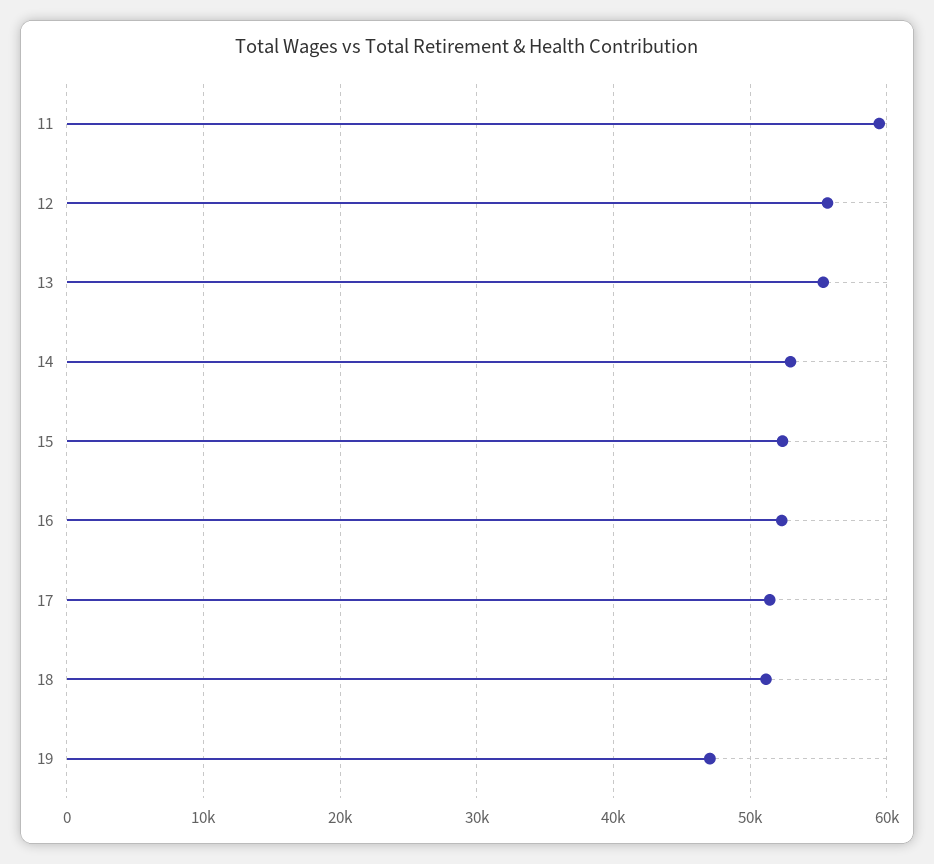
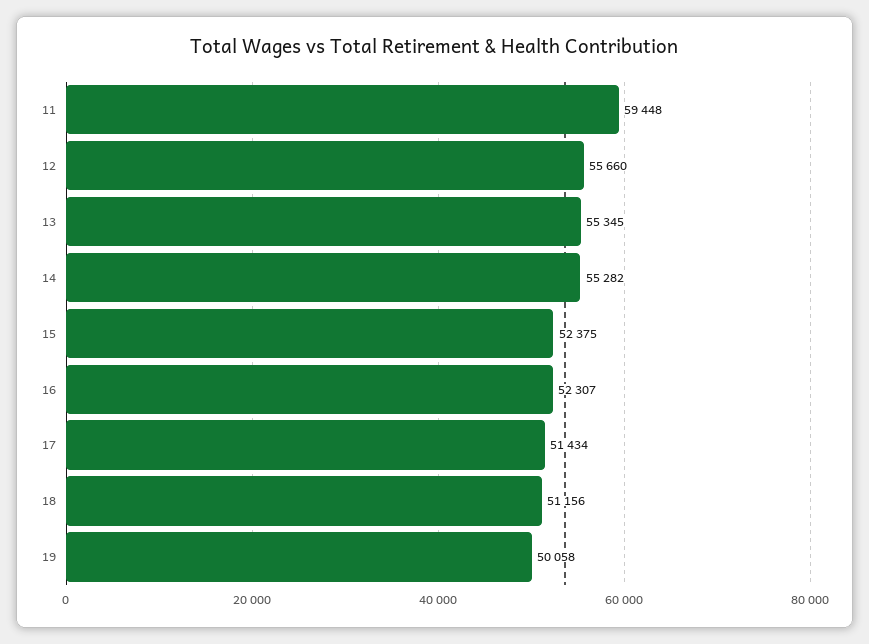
  {
    "11": 59448,
    "12": 55660,
    "13": 55345,
-   "14": 53000,
+   "14": 55282,
    "15": 52375,
    "16": 52307,
    "17": 51434,
    "18": 51156,
-   "19": 47000
+   "19": 50058
  }

